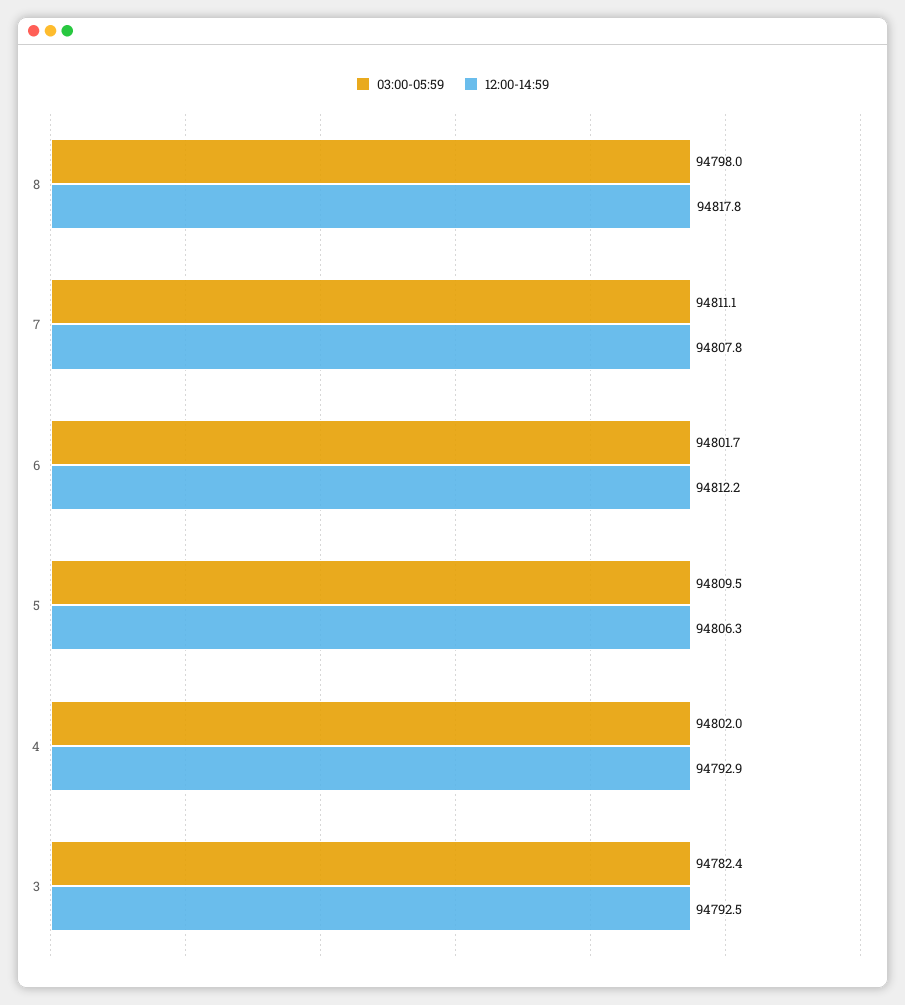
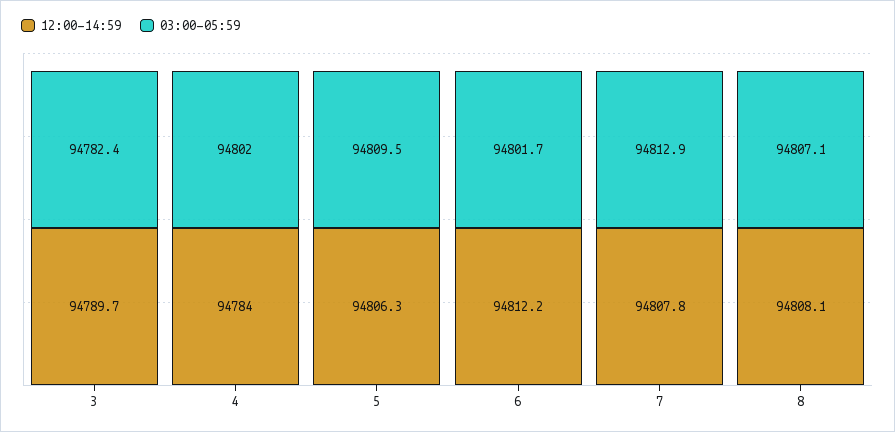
  {
    "03:00-05:59": {
-     "8": 94798,
+     "8": 94807.1,
-     "7": 94811.1,
+     "7": 94812.9,
      "6": 94801.7,
      "5": 94809.5,
      "4": 94802,
      "3": 94782.4
    },
    "12:00-14:59": {
-     "8": 94817.8,
+     "8": 94808.1,
      "7": 94807.8,
      "6": 94812.2,
      "5": 94806.3,
-     "4": 94792.9,
+     "4": 94784,
-     "3": 94792.5
+     "3": 94789.7
    }
  }

